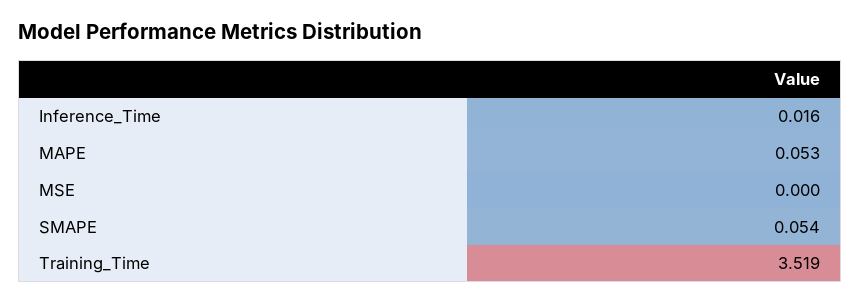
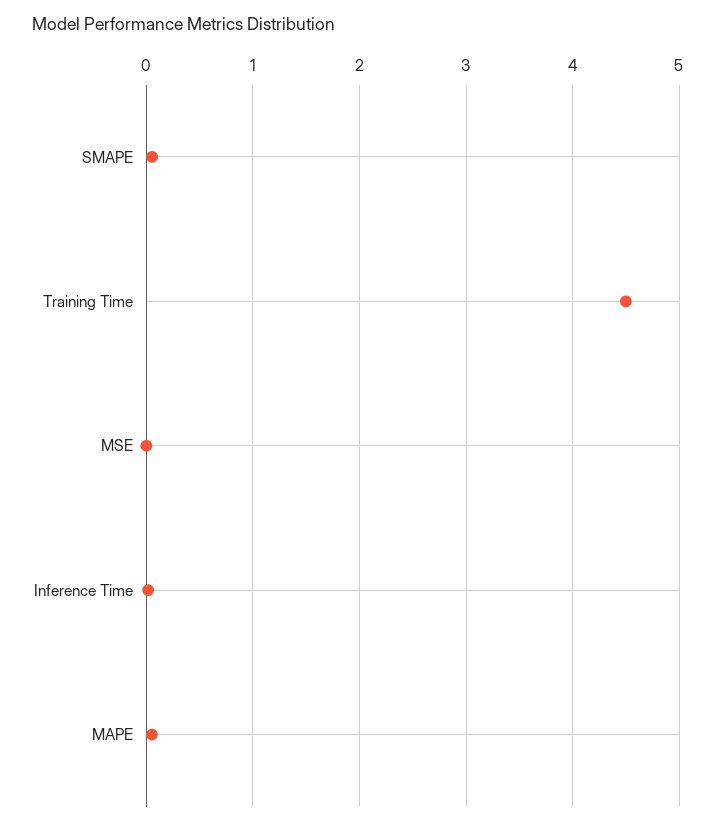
  {
    "Inference_Time": 0.016,
    "MAPE": 0.053,
    "MSE": 0,
    "SMAPE": 0.054,
-   "Training_Time": 3.519
+   "Training_Time": 4.5
  }

